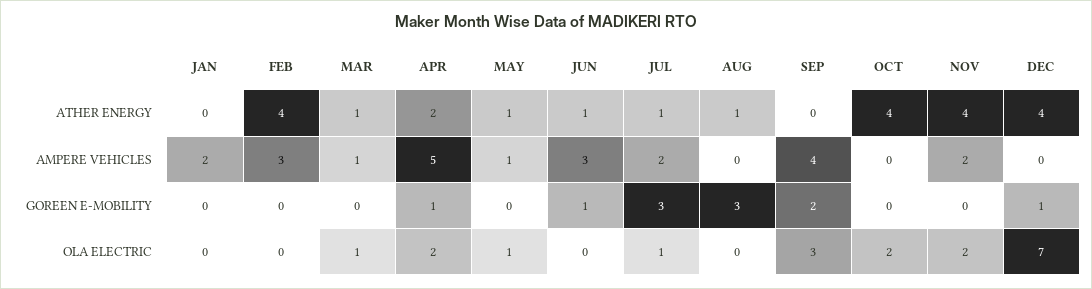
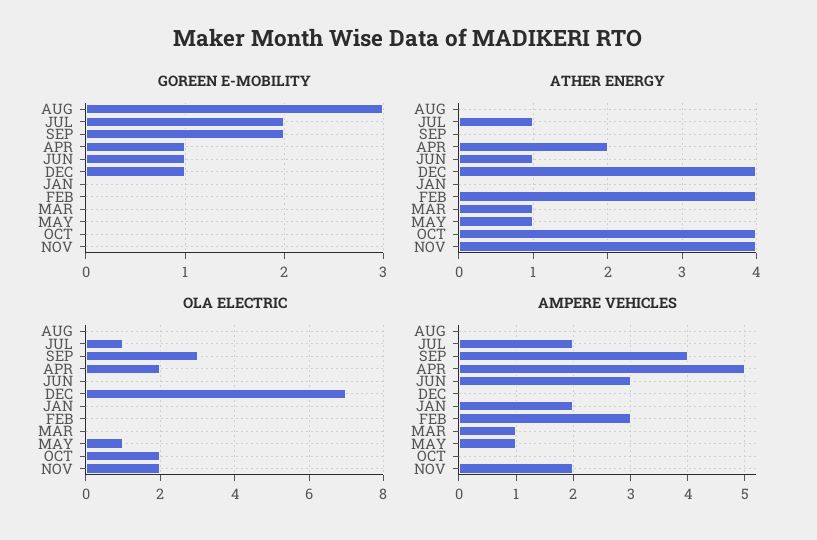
  {
    "ATHER ENERGY": {
      "JAN": 0,
      "FEB": 4,
      "MAR": 1,
      "APR": 2,
      "MAY": 1,
      "JUN": 1,
      "JUL": 1,
-     "AUG": 1,
+     "AUG": 0,
      "SEP": 0,
      "OCT": 4,
      "NOV": 4,
      "DEC": 4
    },
    "AMPERE VEHICLES": {
      "JAN": 2,
      "FEB": 3,
      "MAR": 1,
      "APR": 5,
      "MAY": 1,
      "JUN": 3,
      "JUL": 2,
      "AUG": 0,
      "SEP": 4,
      "OCT": 0,
      "NOV": 2,
      "DEC": 0
    },
    "GOREEN E-MOBILITY": {
      "JAN": 0,
      "FEB": 0,
      "MAR": 0,
      "APR": 1,
      "MAY": 0,
      "JUN": 1,
-     "JUL": 3,
+     "JUL": 2,
      "AUG": 3,
      "SEP": 2,
      "OCT": 0,
      "NOV": 0,
      "DEC": 1
    },
    "OLA ELECTRIC": {
      "JAN": 0,
      "FEB": 0,
-     "MAR": 1,
+     "MAR": 0,
      "APR": 2,
      "MAY": 1,
      "JUN": 0,
      "JUL": 1,
      "AUG": 0,
      "SEP": 3,
      "OCT": 2,
      "NOV": 2,
      "DEC": 7
    }
  }

